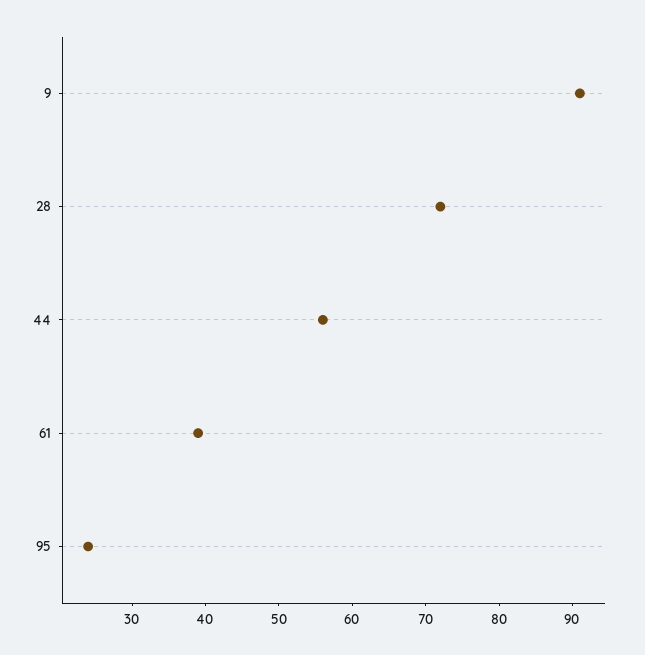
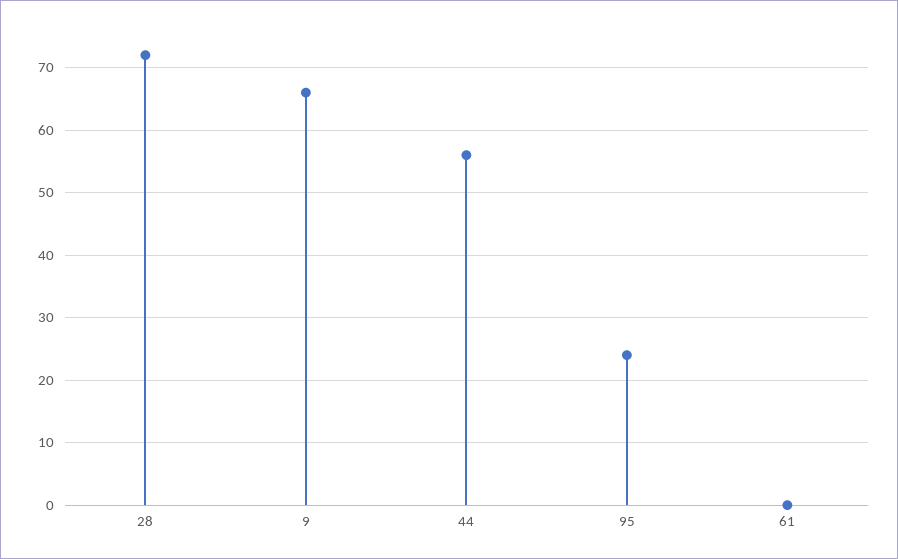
  {
-   "9": 90,
+   "9": 66,
    "28": 72,
    "44": 56,
-   "61": 40,
+   "61": 0,
    "95": 24
  }

